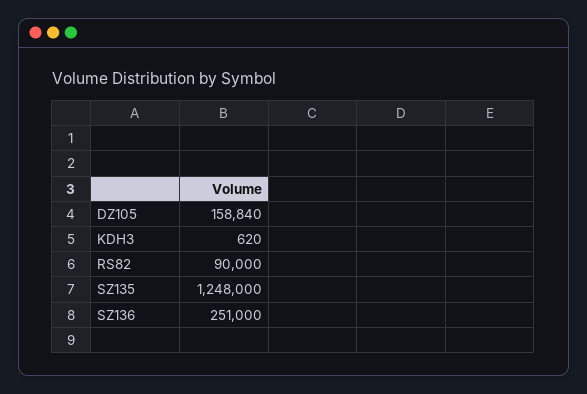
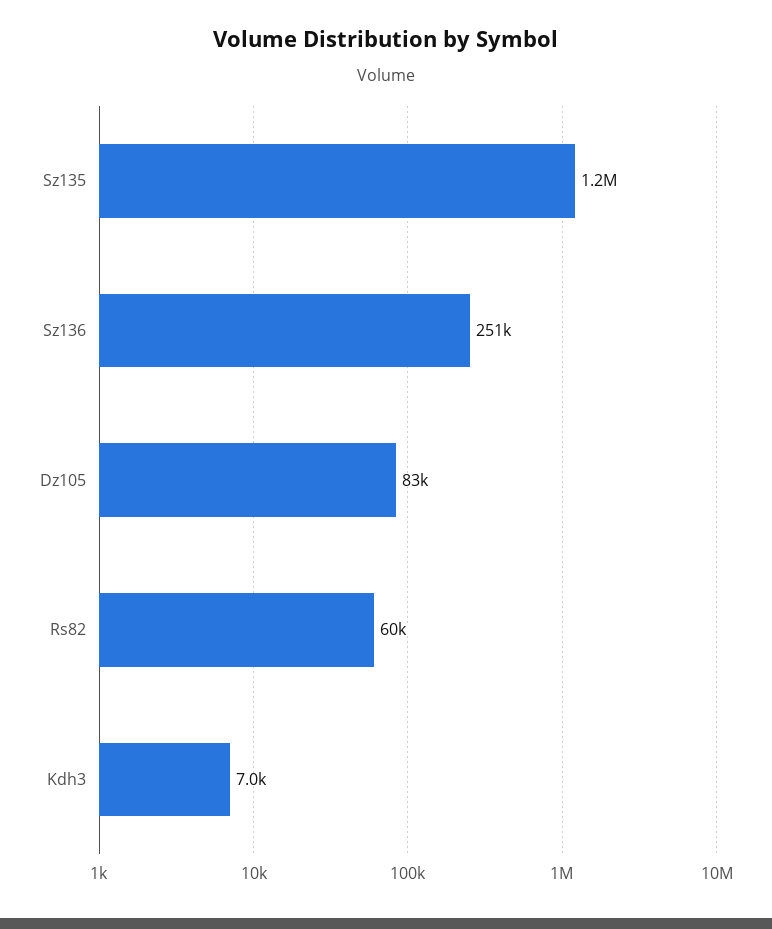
  {
-   "DZ105": 158840,
+   "DZ105": 83000,
-   "KDH3": 620,
+   "KDH3": 7000,
-   "RS82": 90000,
+   "RS82": 60000,
    "SZ135": 1248000,
    "SZ136": 251000
  }

